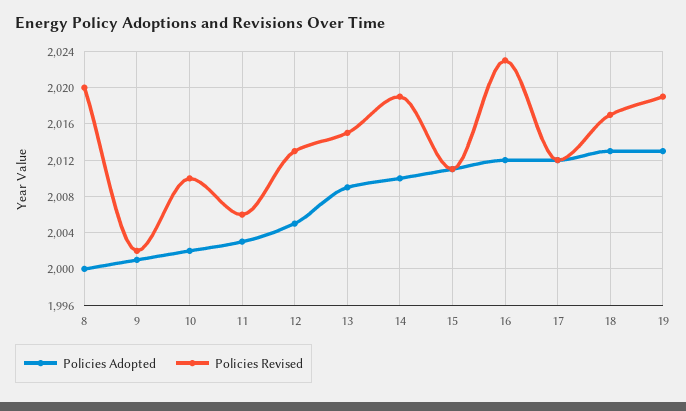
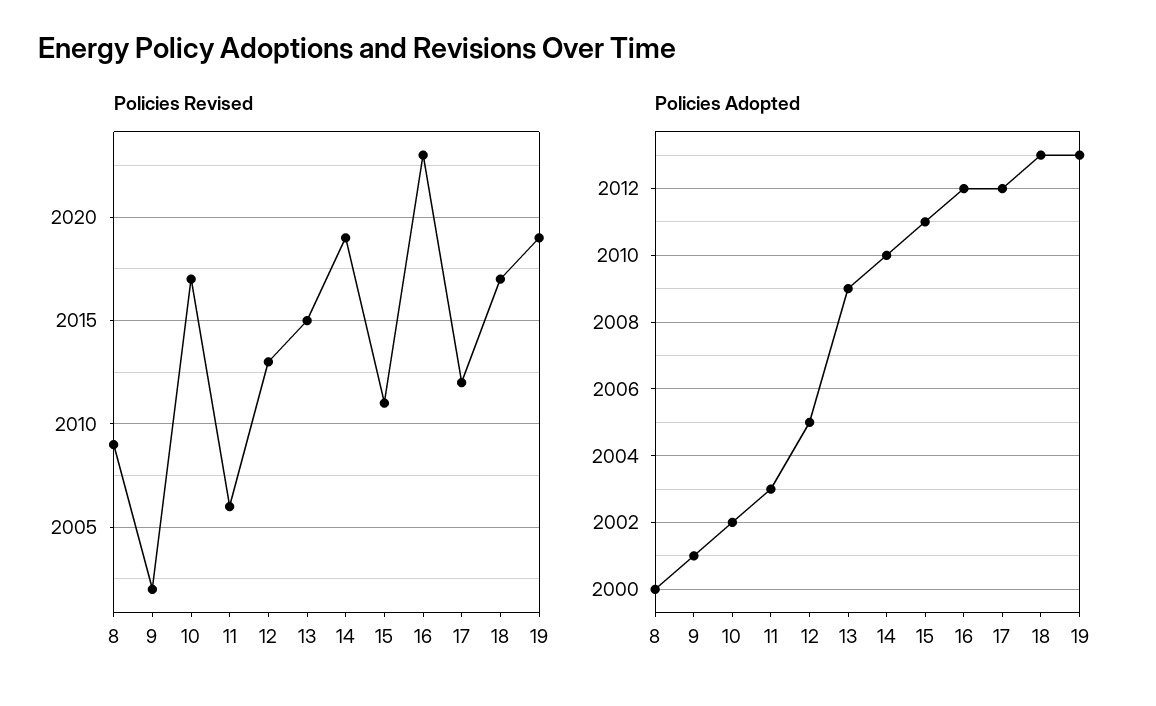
  {
    "Policies Adopted": {
      "8": 2000,
      "9": 2001,
      "10": 2002,
      "11": 2003,
      "12": 2005,
      "13": 2009,
      "14": 2010,
      "15": 2011,
      "16": 2012,
      "17": 2012,
      "18": 2013,
      "19": 2013
    },
    "Policies Revised": {
-     "8": 2020,
+     "8": 2009,
      "9": 2002,
-     "10": 2010,
+     "10": 2017,
      "11": 2006,
      "12": 2013,
      "13": 2015,
      "14": 2019,
      "15": 2011,
      "16": 2023,
      "17": 2012,
      "18": 2017,
      "19": 2019
    }
  }

